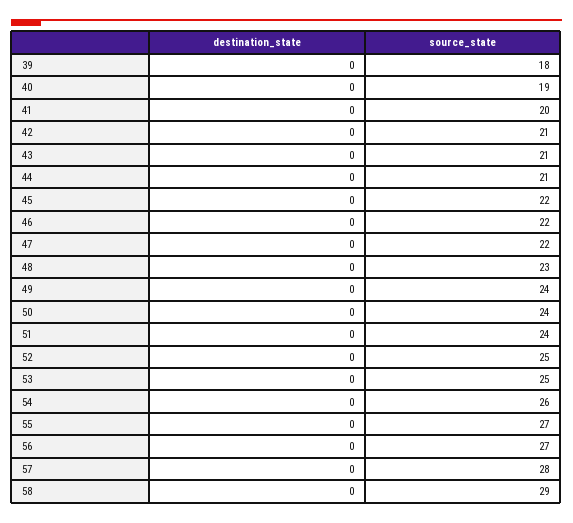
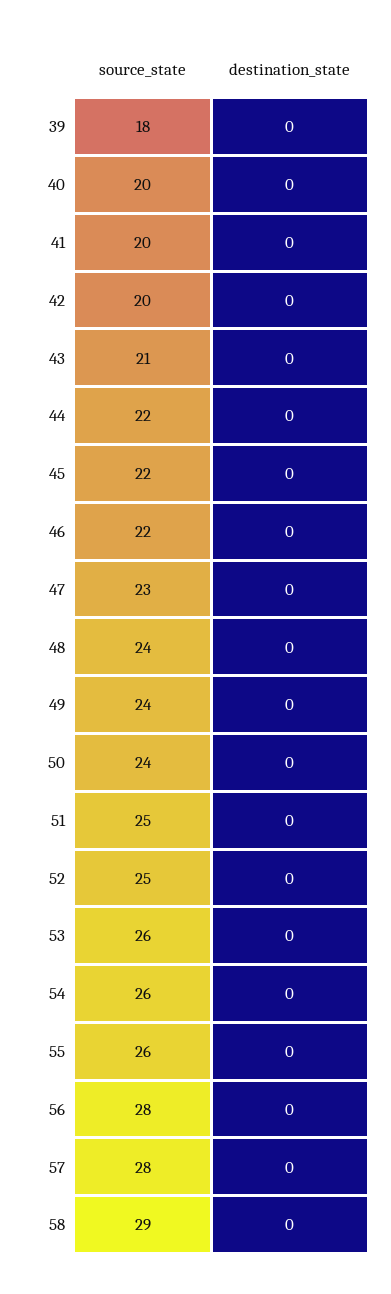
  {
    "destination_state": {
      "39": 0,
      "40": 0,
      "41": 0,
      "42": 0,
      "43": 0,
      "44": 0,
      "45": 0,
      "46": 0,
      "47": 0,
      "48": 0,
      "49": 0,
      "50": 0,
      "51": 0,
      "52": 0,
      "53": 0,
      "54": 0,
      "55": 0,
      "56": 0,
      "57": 0,
      "58": 0
    },
    "source_state": {
      "39": 18,
-     "40": 19,
+     "40": 20,
      "41": 20,
-     "42": 21,
+     "42": 20,
      "43": 21,
-     "44": 21,
+     "44": 22,
      "45": 22,
      "46": 22,
-     "47": 22,
+     "47": 23,
-     "48": 23,
+     "48": 24,
      "49": 24,
      "50": 24,
-     "51": 24,
+     "51": 25,
      "52": 25,
-     "53": 25,
+     "53": 26,
      "54": 26,
-     "55": 27,
+     "55": 26,
-     "56": 27,
+     "56": 28,
      "57": 28,
      "58": 29
    }
  }

